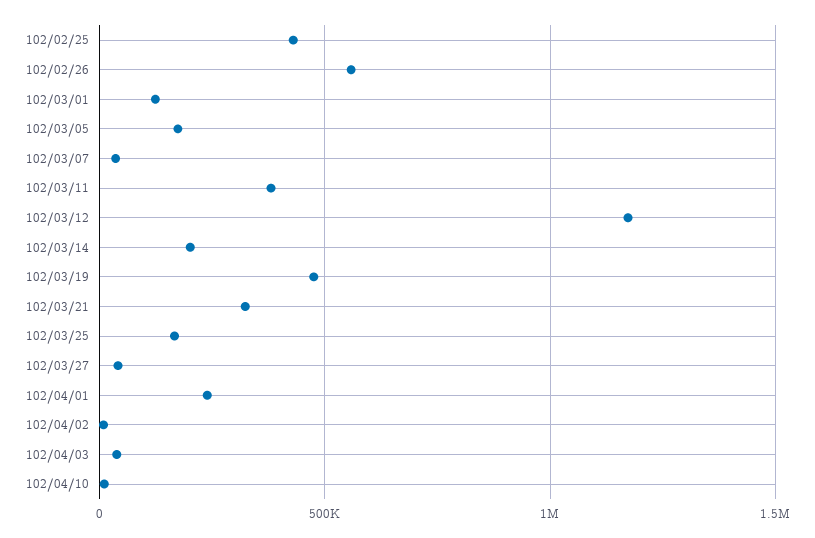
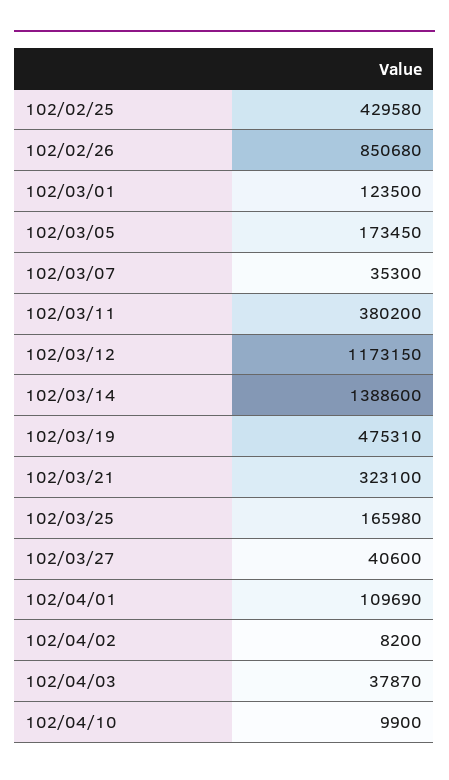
  {
    "102/02/25": 429580,
-   "102/02/26": 550000,
+   "102/02/26": 850680,
    "102/03/01": 123500,
    "102/03/05": 173450,
    "102/03/07": 35300,
    "102/03/11": 380200,
    "102/03/12": 1173150,
-   "102/03/14": 200000,
+   "102/03/14": 1388600,
    "102/03/19": 475310,
    "102/03/21": 323100,
    "102/03/25": 165980,
    "102/03/27": 40600,
-   "102/04/01": 250000,
+   "102/04/01": 109690,
    "102/04/02": 8200,
    "102/04/03": 37870,
    "102/04/10": 9900
  }

